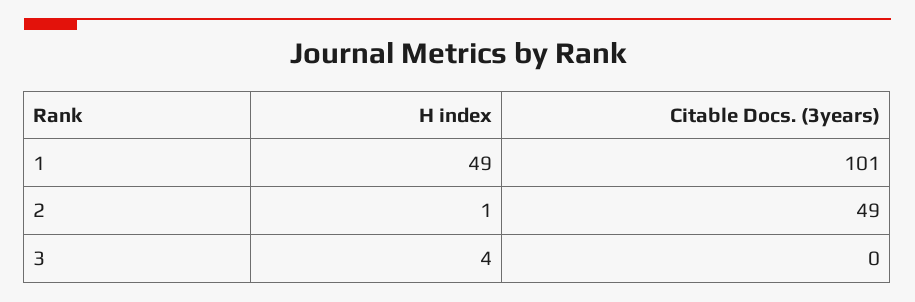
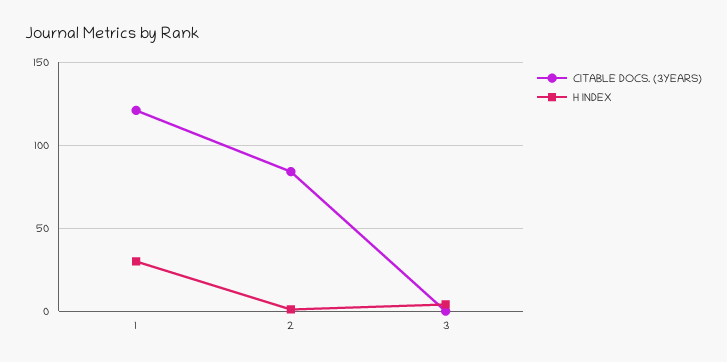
  {
    "H index": {
-     "1": 49,
+     "1": 30,
      "2": 1,
      "3": 4
    },
    "Citable Docs. (3years)": {
-     "1": 101,
+     "1": 120,
-     "2": 49,
+     "2": 85,
      "3": 0
    }
  }

